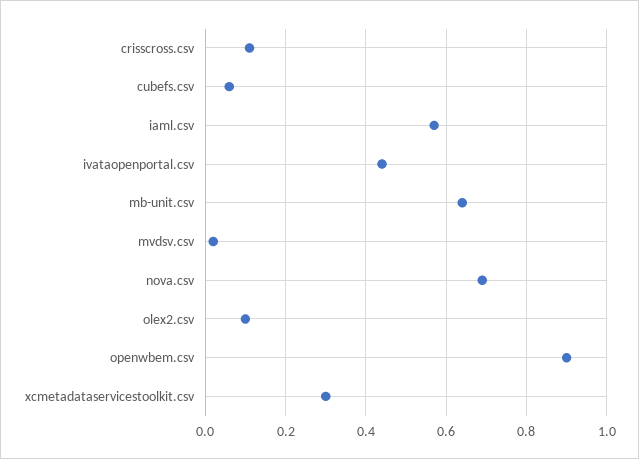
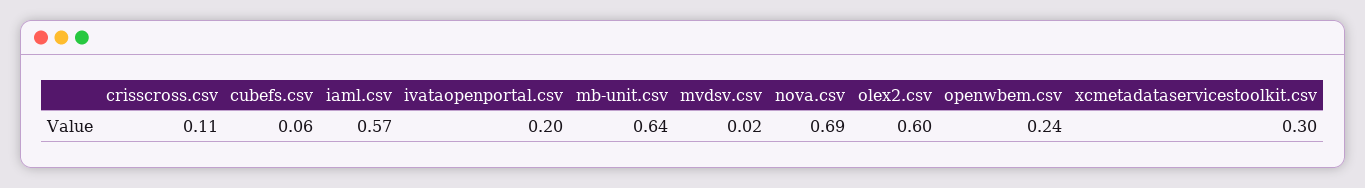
  {
    "crisscross.csv": 0.11,
    "cubefs.csv": 0.06,
    "iaml.csv": 0.57,
-   "ivataopenportal.csv": 0.45,
+   "ivataopenportal.csv": 0.2,
    "mb-unit.csv": 0.64,
    "mvdsv.csv": 0.02,
    "nova.csv": 0.69,
-   "olex2.csv": 0.1,
+   "olex2.csv": 0.6,
-   "openwbem.csv": 0.9,
+   "openwbem.csv": 0.24,
    "xcmetadataservicestoolkit.csv": 0.3
  }

